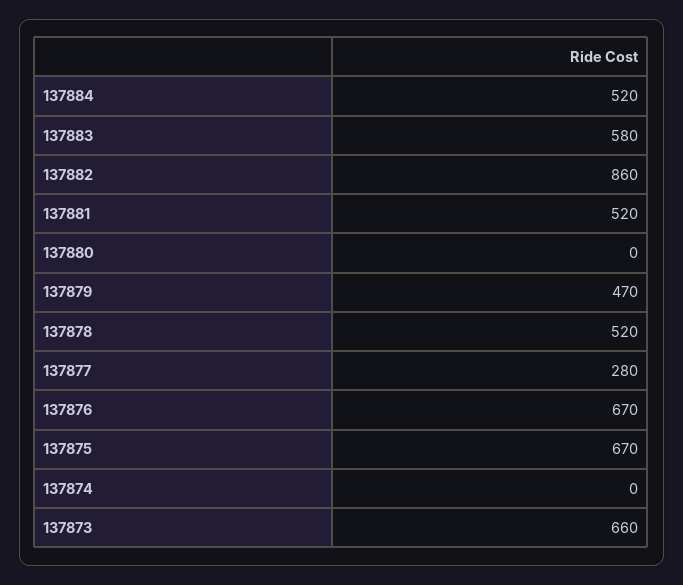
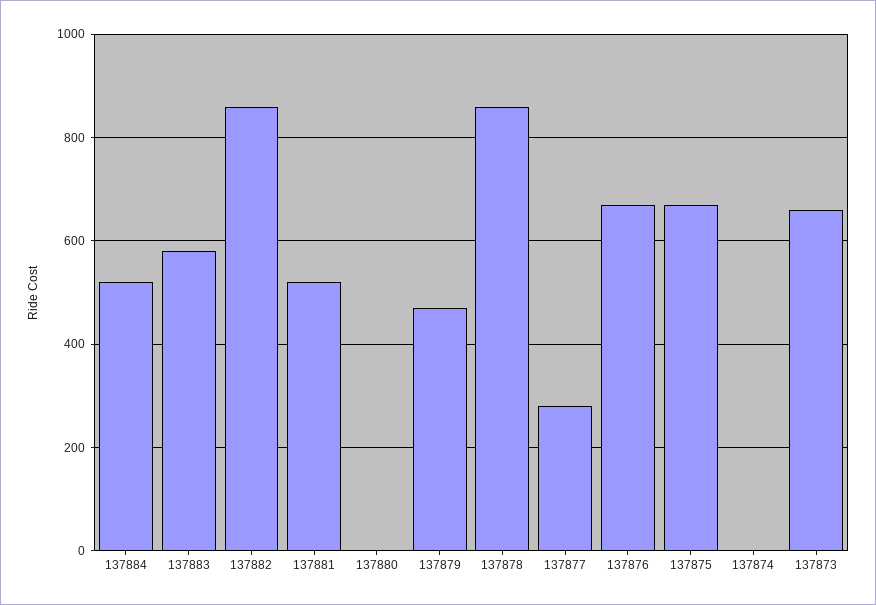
  {
    "137884": 520,
    "137883": 580,
    "137882": 860,
    "137881": 520,
    "137880": 0,
    "137879": 470,
-   "137878": 520,
+   "137878": 860,
    "137877": 280,
    "137876": 670,
    "137875": 670,
    "137874": 0,
    "137873": 660
  }

